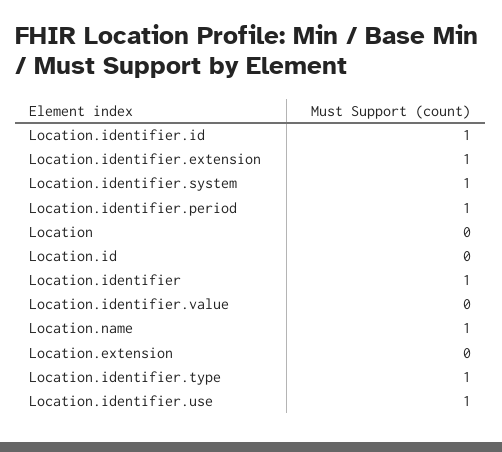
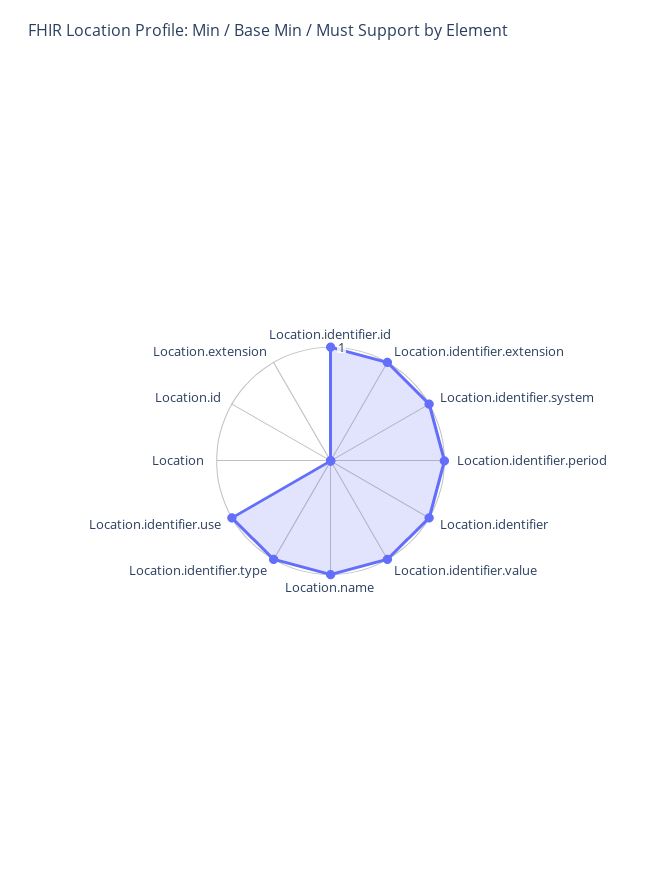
  {
    "Location.identifier.id": 1,
    "Location.identifier.extension": 1,
    "Location.identifier.system": 1,
    "Location.identifier.period": 1,
    "Location": 0,
    "Location.id": 0,
    "Location.identifier": 1,
-   "Location.identifier.value": 0,
+   "Location.identifier.value": 1,
    "Location.name": 1,
    "Location.extension": 0,
    "Location.identifier.type": 1,
    "Location.identifier.use": 1
  }

